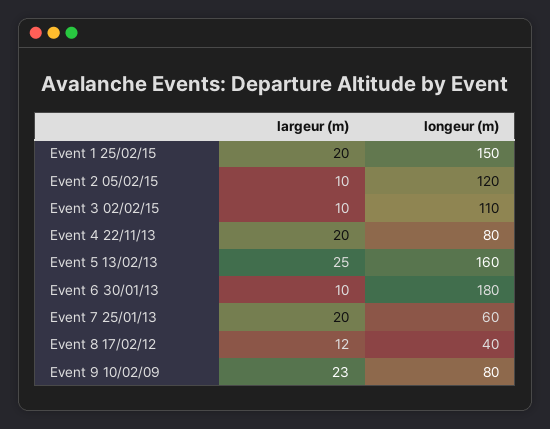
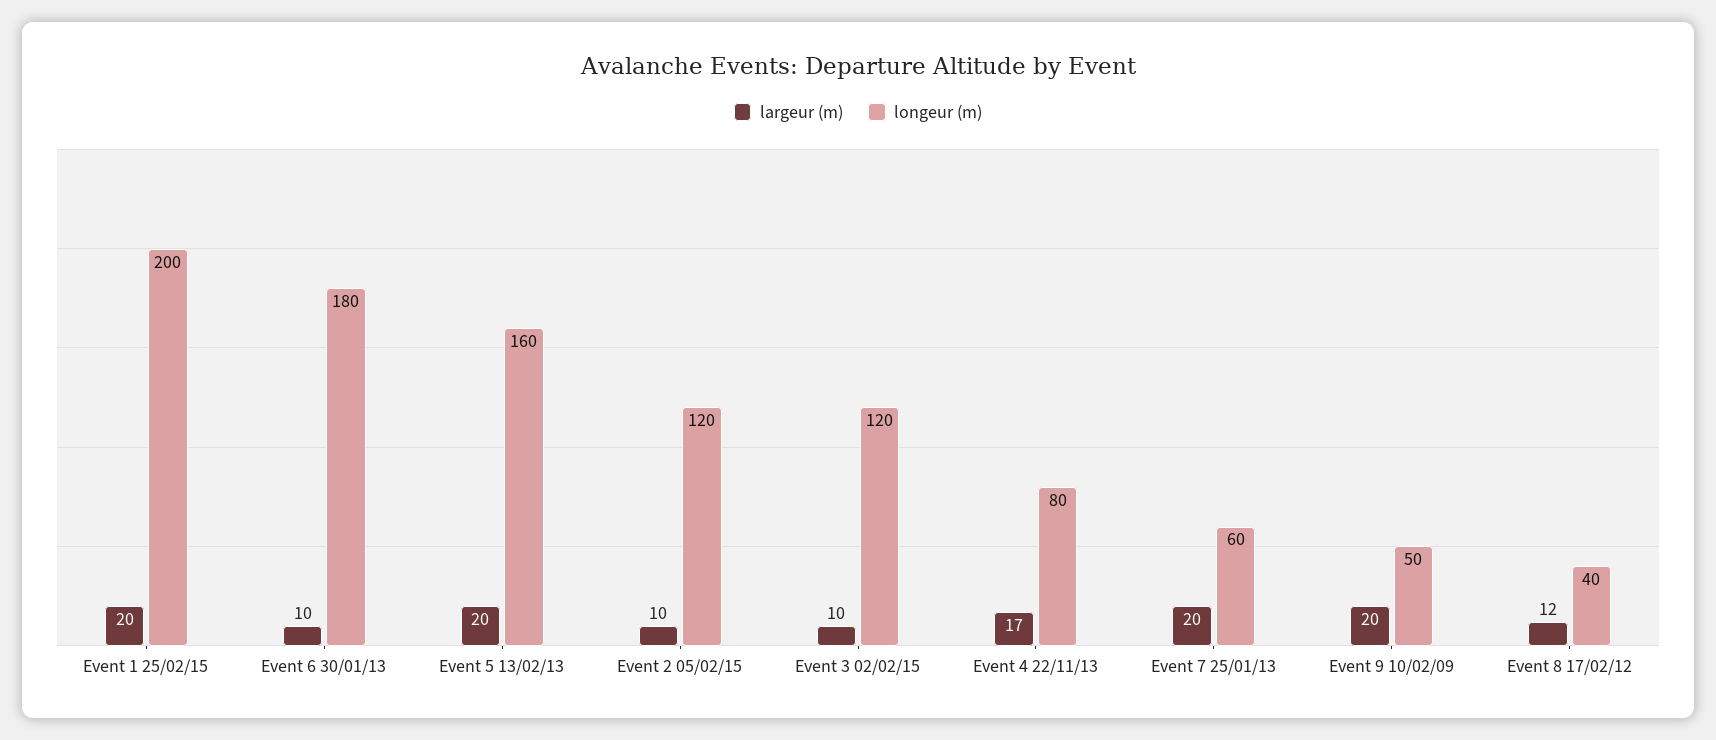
  {
    "largeur (m)": {
      "Event 1 25/02/15": 20,
      "Event 2 05/02/15": 10,
      "Event 3 02/02/15": 10,
-     "Event 4 22/11/13": 20,
+     "Event 4 22/11/13": 17,
-     "Event 5 13/02/13": 25,
+     "Event 5 13/02/13": 20,
      "Event 6 30/01/13": 10,
      "Event 7 25/01/13": 20,
      "Event 8 17/02/12": 12,
-     "Event 9 10/02/09": 23
+     "Event 9 10/02/09": 20
    },
    "longeur (m)": {
-     "Event 1 25/02/15": 150,
+     "Event 1 25/02/15": 200,
      "Event 2 05/02/15": 120,
-     "Event 3 02/02/15": 110,
+     "Event 3 02/02/15": 120,
      "Event 4 22/11/13": 80,
      "Event 5 13/02/13": 160,
      "Event 6 30/01/13": 180,
      "Event 7 25/01/13": 60,
      "Event 8 17/02/12": 40,
-     "Event 9 10/02/09": 80
+     "Event 9 10/02/09": 50
    }
  }

